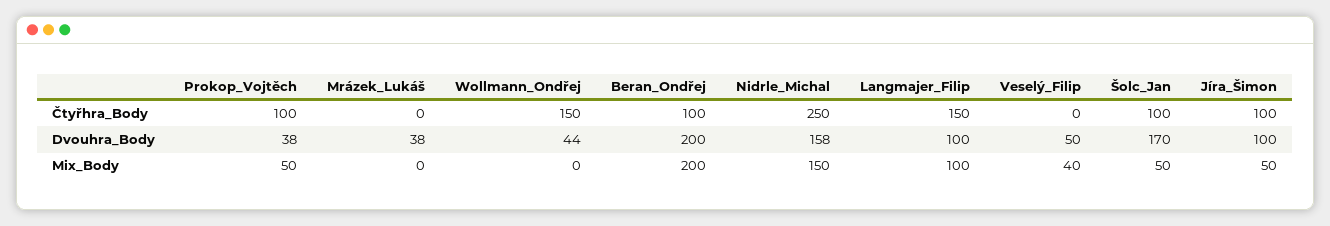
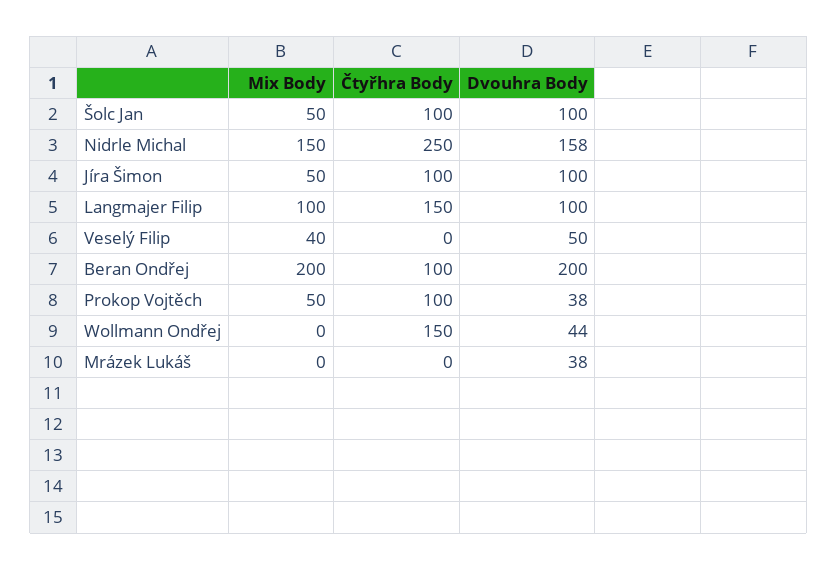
  {
    "Prokop_Vojtěch": {
      "Čtyřhra_Body": 100,
      "Dvouhra_Body": 38,
      "Mix_Body": 50
    },
    "Mrázek_Lukáš": {
      "Čtyřhra_Body": 0,
      "Dvouhra_Body": 38,
      "Mix_Body": 0
    },
    "Wollmann_Ondřej": {
      "Čtyřhra_Body": 150,
      "Dvouhra_Body": 44,
      "Mix_Body": 0
    },
    "Beran_Ondřej": {
      "Čtyřhra_Body": 100,
      "Dvouhra_Body": 200,
      "Mix_Body": 200
    },
    "Nidrle_Michal": {
      "Čtyřhra_Body": 250,
      "Dvouhra_Body": 158,
      "Mix_Body": 150
    },
    "Langmajer_Filip": {
      "Čtyřhra_Body": 150,
      "Dvouhra_Body": 100,
      "Mix_Body": 100
    },
    "Veselý_Filip": {
      "Čtyřhra_Body": 0,
      "Dvouhra_Body": 50,
      "Mix_Body": 40
    },
    "Šolc_Jan": {
      "Čtyřhra_Body": 100,
-     "Dvouhra_Body": 170,
+     "Dvouhra_Body": 100,
      "Mix_Body": 50
    },
    "Jíra_Šimon": {
      "Čtyřhra_Body": 100,
      "Dvouhra_Body": 100,
      "Mix_Body": 50
    }
  }

